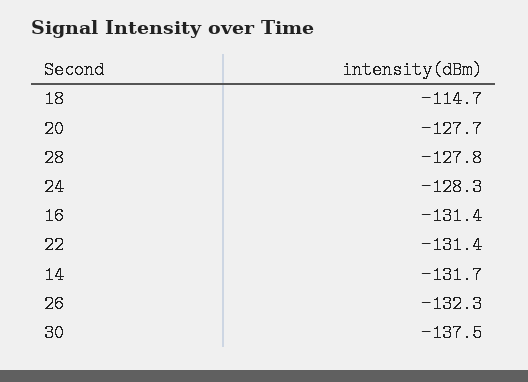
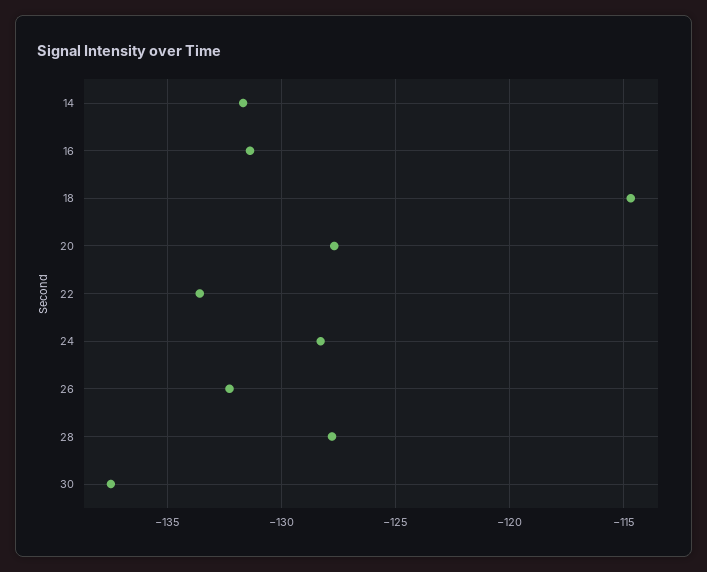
  {
    "18": -114.7,
    "20": -127.7,
    "28": -127.8,
    "24": -128.3,
    "16": -131.4,
-   "22": -131.4,
+   "22": -133.5,
    "14": -131.7,
    "26": -132.3,
    "30": -137.5
  }

